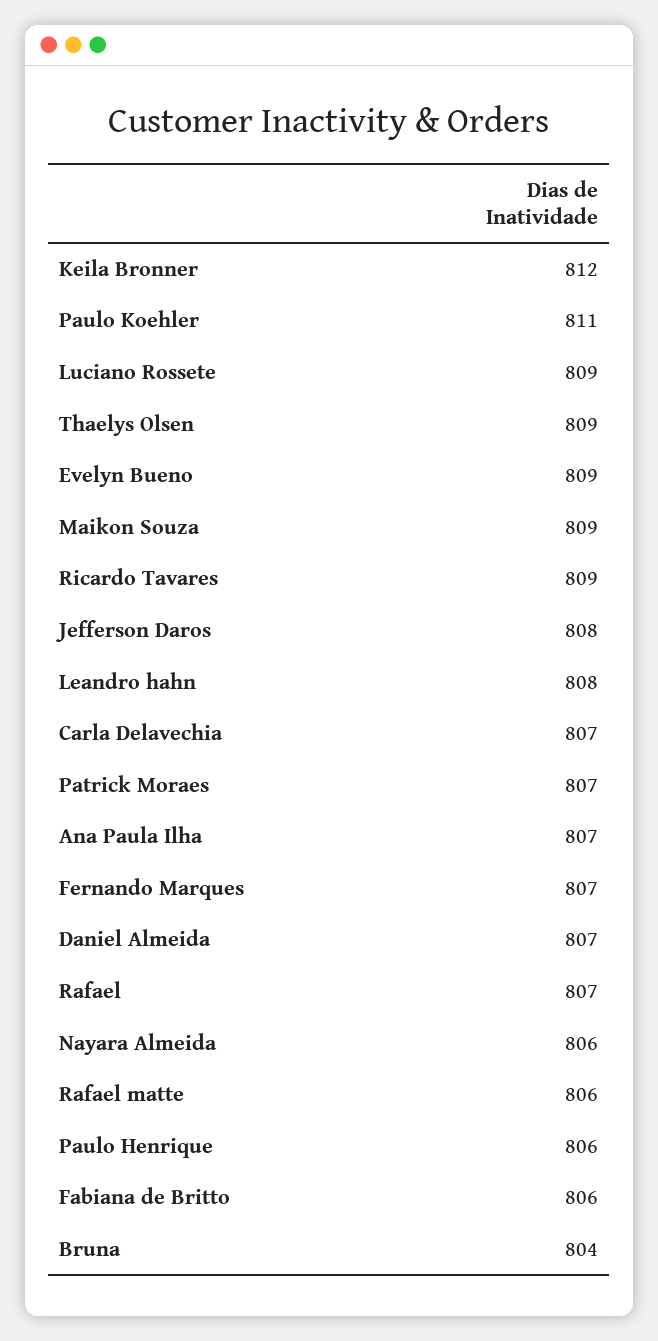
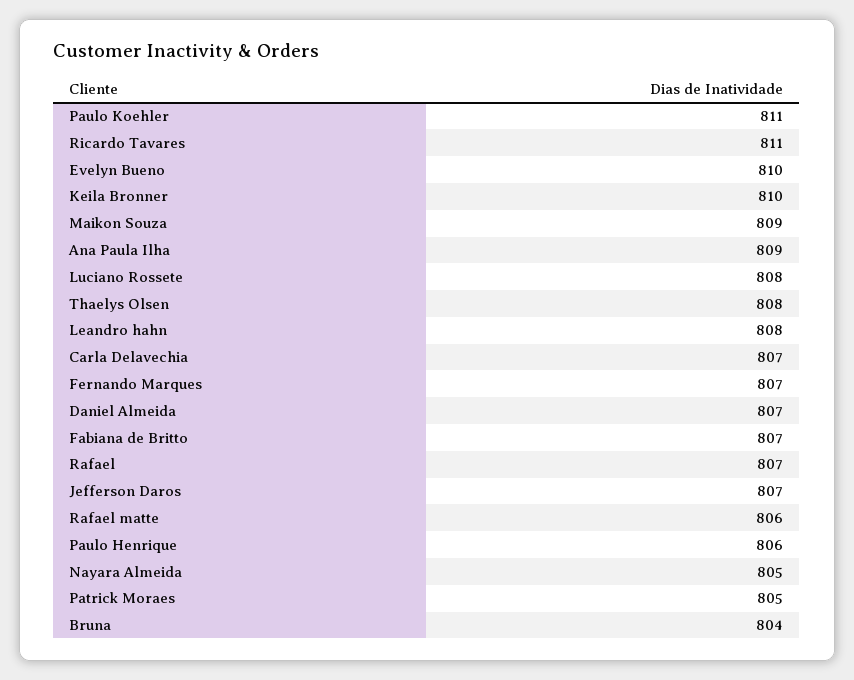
  {
-   "Keila Bronner": 812,
+   "Keila Bronner": 810,
    "Paulo Koehler": 811,
-   "Luciano Rossete": 809,
+   "Luciano Rossete": 808,
-   "Thaelys Olsen": 809,
+   "Thaelys Olsen": 808,
-   "Evelyn Bueno": 809,
+   "Evelyn Bueno": 810,
    "Maikon Souza": 809,
-   "Ricardo Tavares": 809,
+   "Ricardo Tavares": 811,
-   "Jefferson Daros": 808,
+   "Jefferson Daros": 807,
    "Leandro hahn": 808,
    "Carla Delavechia": 807,
-   "Patrick Moraes": 807,
+   "Patrick Moraes": 805,
-   "Ana Paula Ilha": 807,
+   "Ana Paula Ilha": 809,
    "Fernando Marques": 807,
    "Daniel Almeida": 807,
    "Rafael": 807,
-   "Nayara Almeida": 806,
+   "Nayara Almeida": 805,
    "Rafael matte": 806,
    "Paulo Henrique": 806,
-   "Fabiana de Britto": 806,
+   "Fabiana de Britto": 807,
    "Bruna": 804
  }

